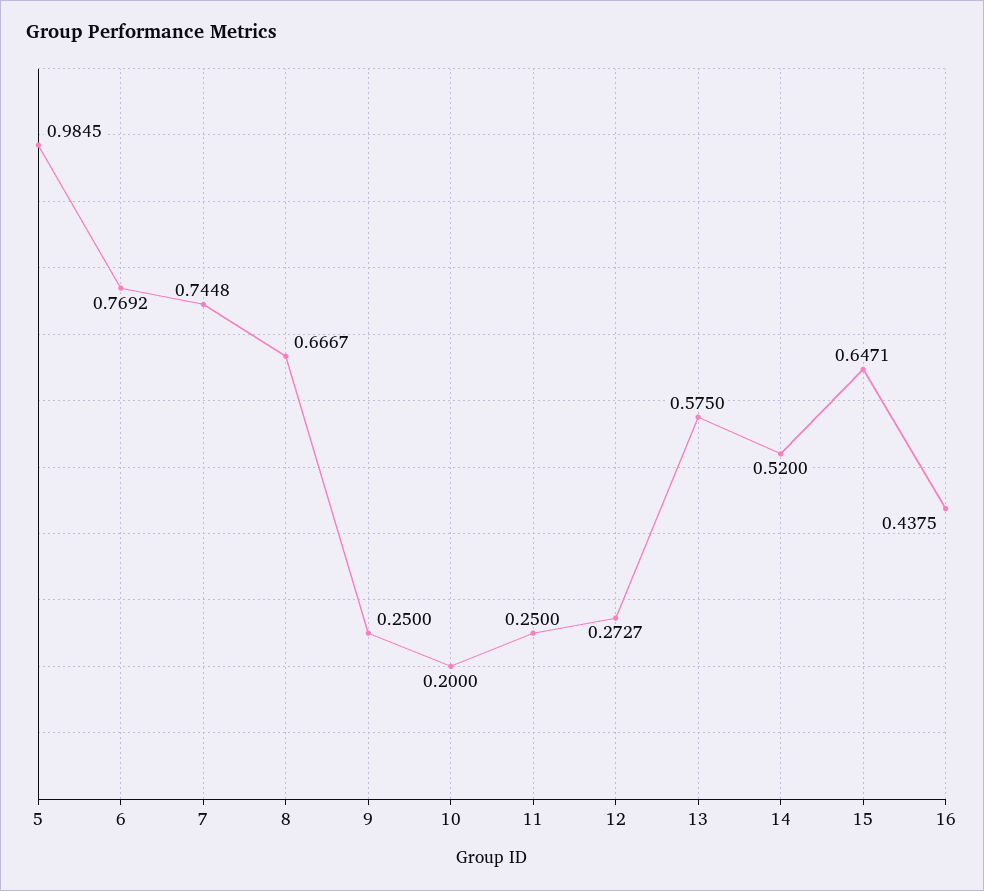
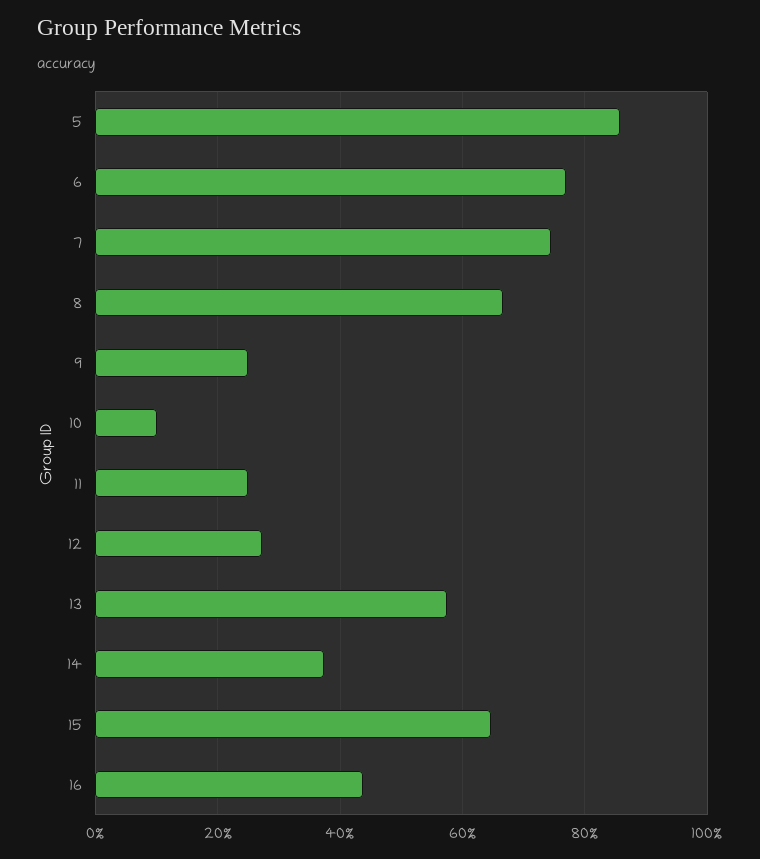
  {
-   "5": 0.9845,
+   "5": 0.86,
    "6": 0.7692,
    "7": 0.7448,
    "8": 0.6667,
    "9": 0.25,
-   "10": 0.2,
+   "10": 0.1,
    "11": 0.25,
    "12": 0.2727,
    "13": 0.575,
-   "14": 0.52,
+   "14": 0.38,
    "15": 0.6471,
    "16": 0.4375
  }

